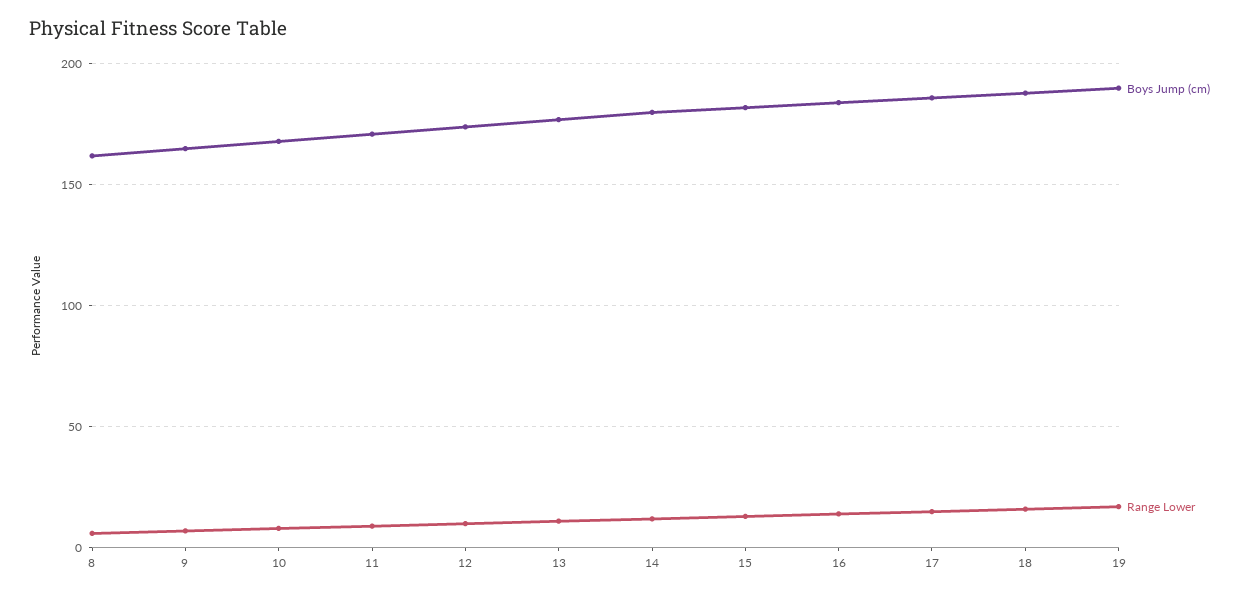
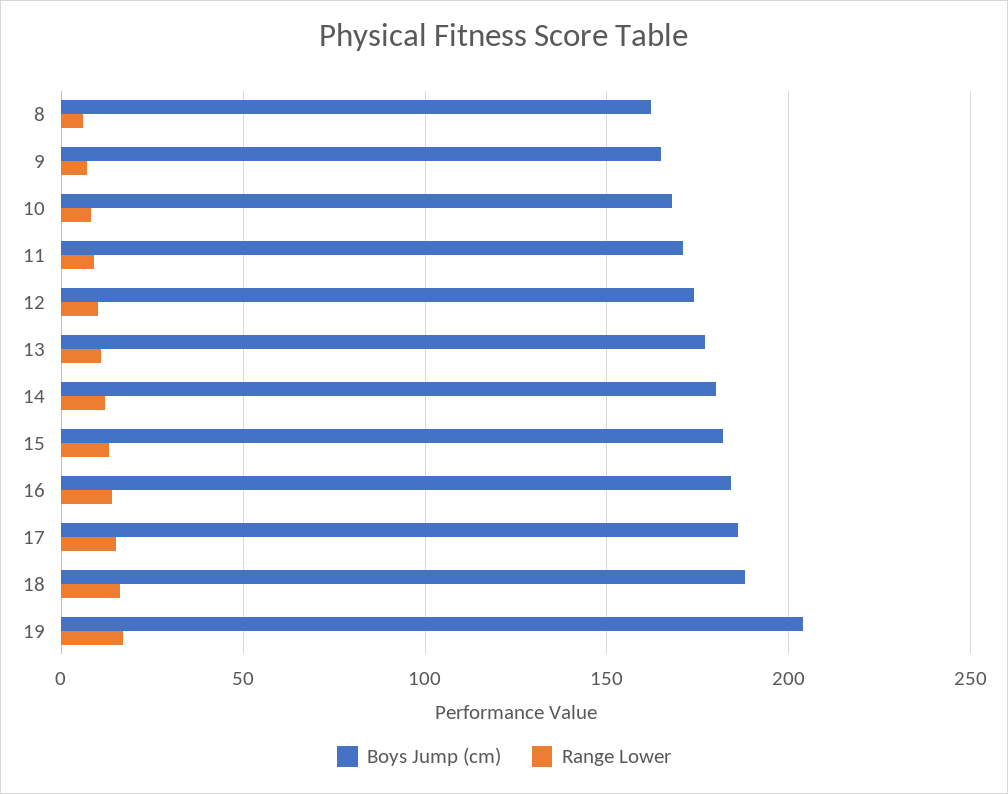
  {
    "Boys Jump (cm)": {
      "8": 160,
      "9": 165,
      "10": 170,
      "11": 170,
      "12": 175,
      "13": 175,
      "14": 180,
      "15": 180,
      "16": 185,
      "17": 185,
      "18": 190,
-     "19": 190
+     "19": 205
    },
    "Range Lower": {
      "8": 5,
      "9": 5,
      "10": 10,
      "11": 10,
      "12": 10,
      "13": 10,
      "14": 10,
      "15": 15,
      "16": 15,
      "17": 15,
      "18": 15,
      "19": 15
    }
  }

